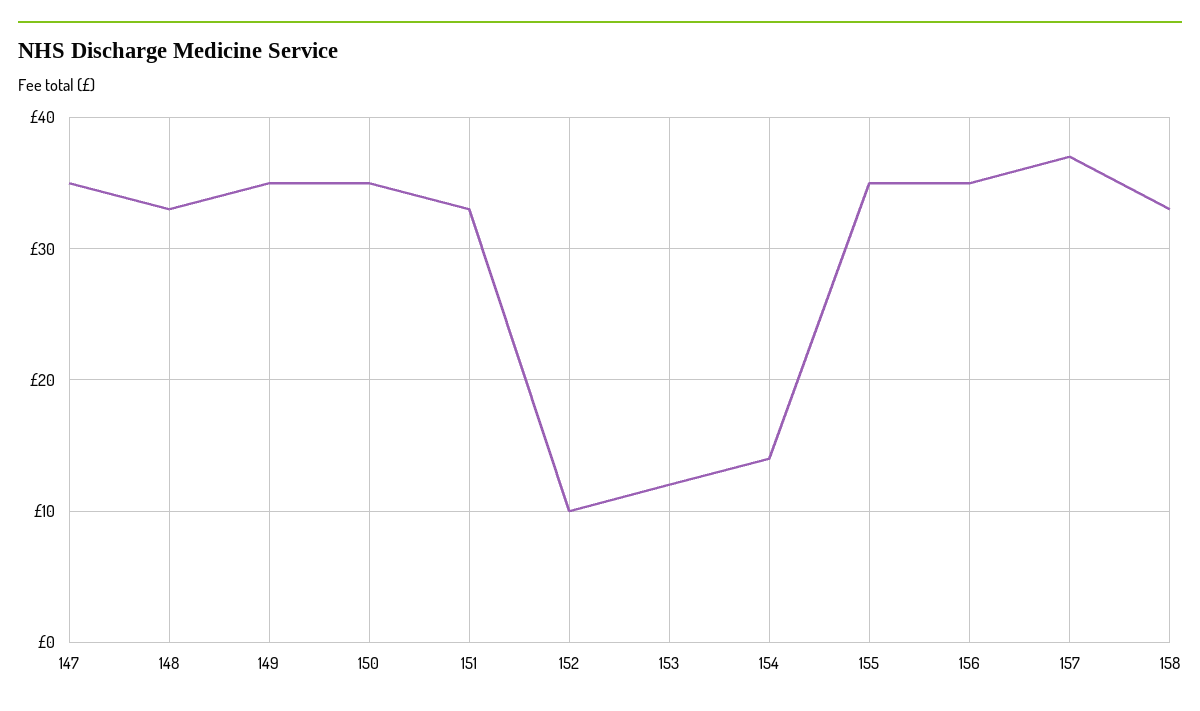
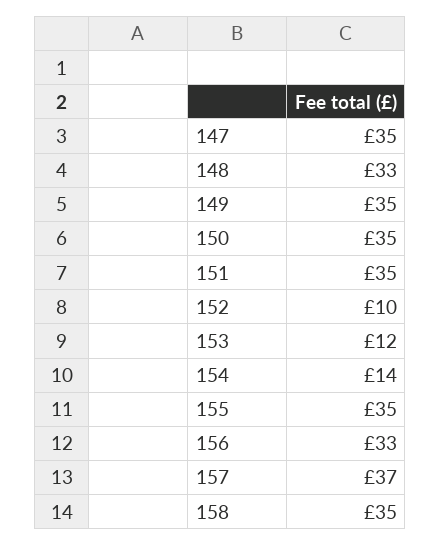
  {
    "147": 35,
    "148": 33,
    "149": 35,
    "150": 35,
-   "151": 33,
+   "151": 35,
    "152": 10,
    "153": 12,
    "154": 14,
    "155": 35,
-   "156": 35,
+   "156": 33,
    "157": 37,
-   "158": 33
+   "158": 35
  }

